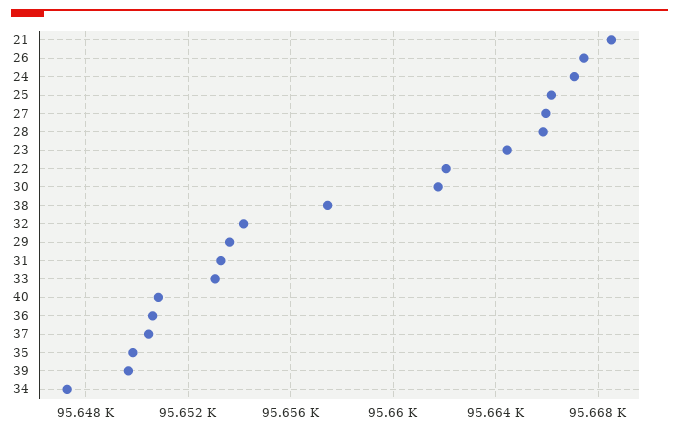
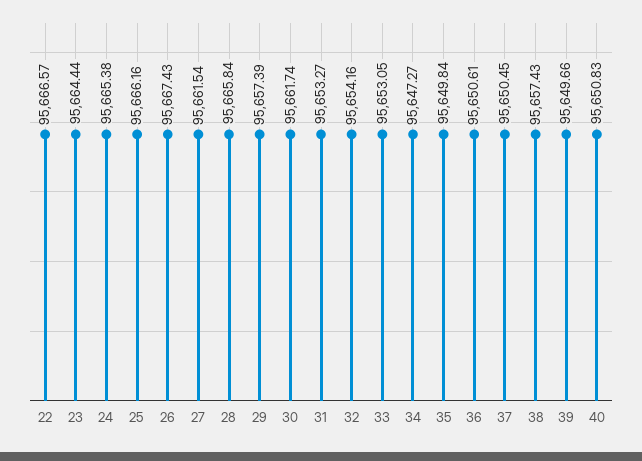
  {
-   "21": 95668.5,
    "26": 95667.43,
-   "24": 95667,
+   "24": 95665.38,
    "25": 95666.16,
-   "27": 95666,
+   "27": 95661.54,
    "28": 95665.84,
    "23": 95664.44,
-   "22": 95662,
+   "22": 95666.57,
    "30": 95661.74,
    "38": 95657.43,
    "32": 95654.16,
-   "29": 95653.5,
+   "29": 95657.39,
    "31": 95653.27,
    "33": 95653.05,
    "40": 95650.83,
    "36": 95650.61,
    "37": 95650.45,
    "35": 95649.84,
    "39": 95649.66,
    "34": 95647.27
  }

